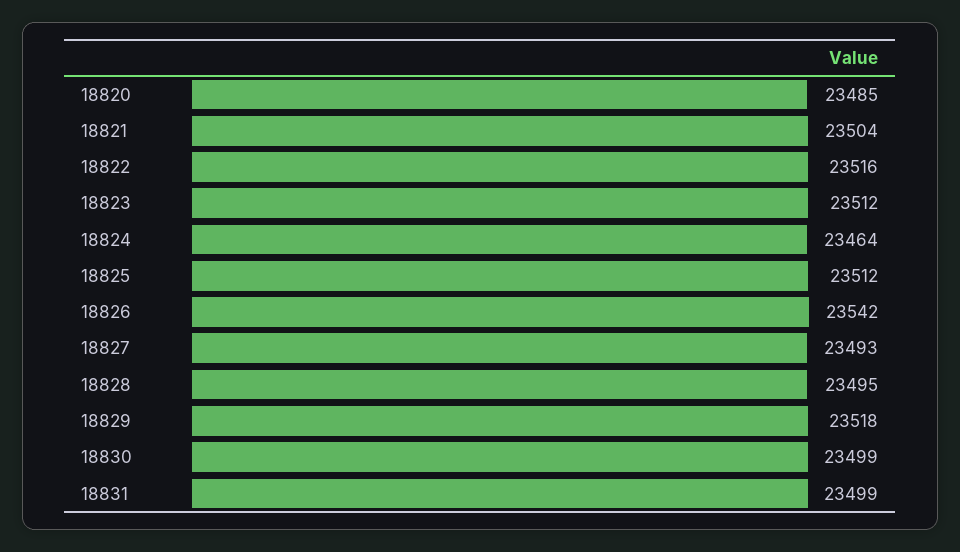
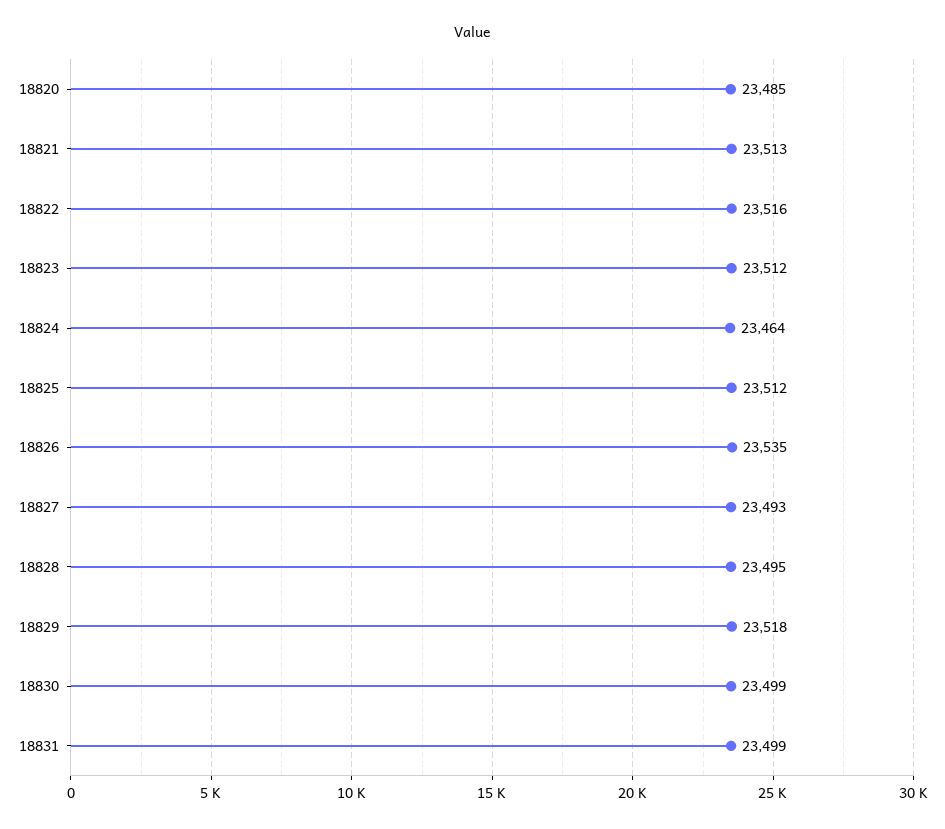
  {
    "18820": 23485,
-   "18821": 23504,
+   "18821": 23513,
    "18822": 23516,
    "18823": 23512,
    "18824": 23464,
    "18825": 23512,
-   "18826": 23542,
+   "18826": 23535,
    "18827": 23493,
    "18828": 23495,
    "18829": 23518,
    "18830": 23499,
    "18831": 23499
  }

